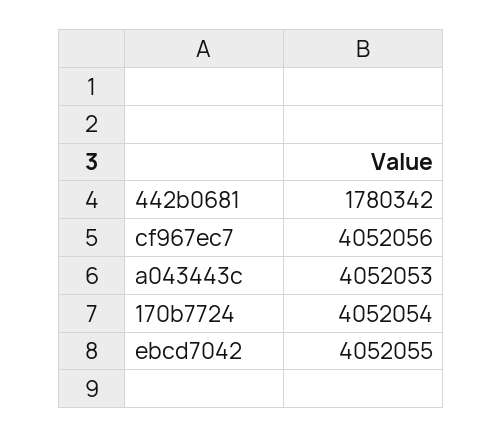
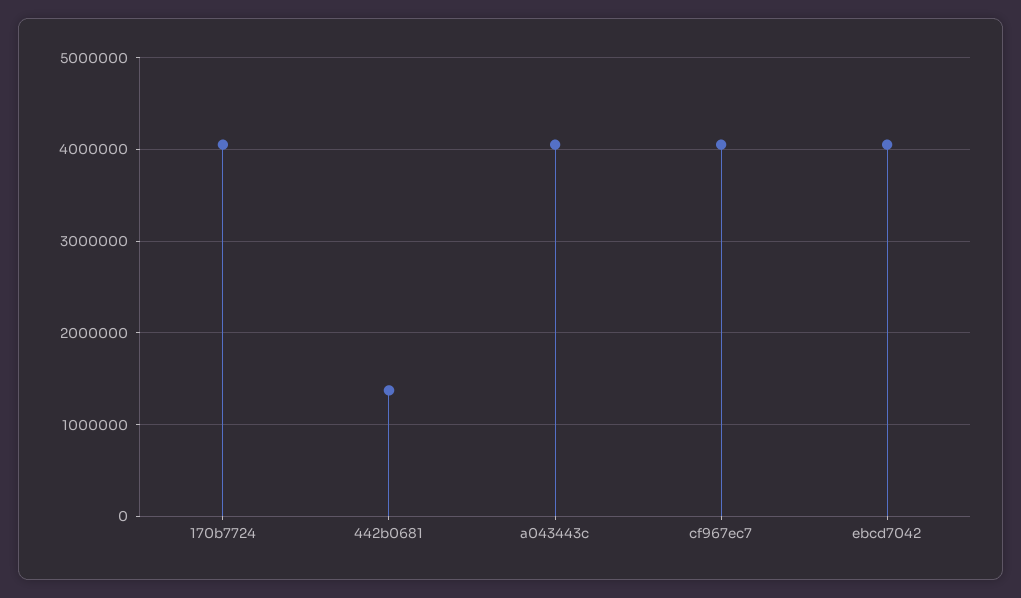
  {
-   "442b0681": 1780342,
+   "442b0681": 1400000,
    "cf967ec7": 4052056,
    "a043443c": 4052053,
    "170b7724": 4052054,
    "ebcd7042": 4052055
  }

